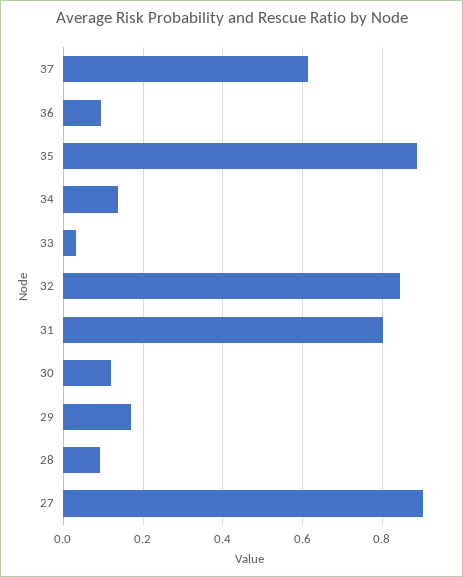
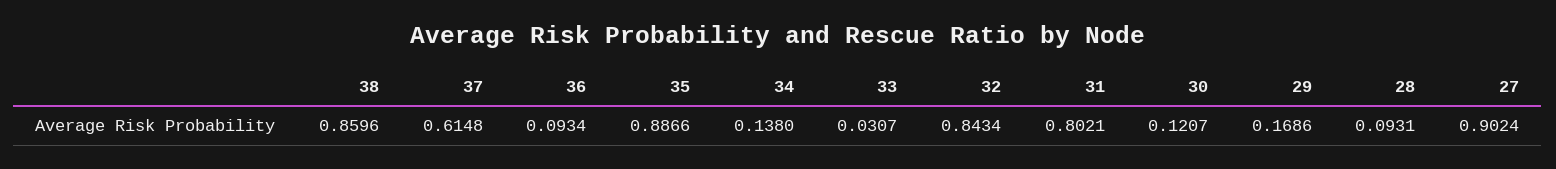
  {
    "37": 0.6148,
    "36": 0.0934,
    "35": 0.8866,
    "34": 0.138,
    "33": 0.0307,
    "32": 0.8434,
    "31": 0.8021,
    "30": 0.1207,
    "29": 0.1686,
    "28": 0.0931,
-   "27": 0.9024
+   "27": 0.9024,
+   "38": 0.8596
  }

